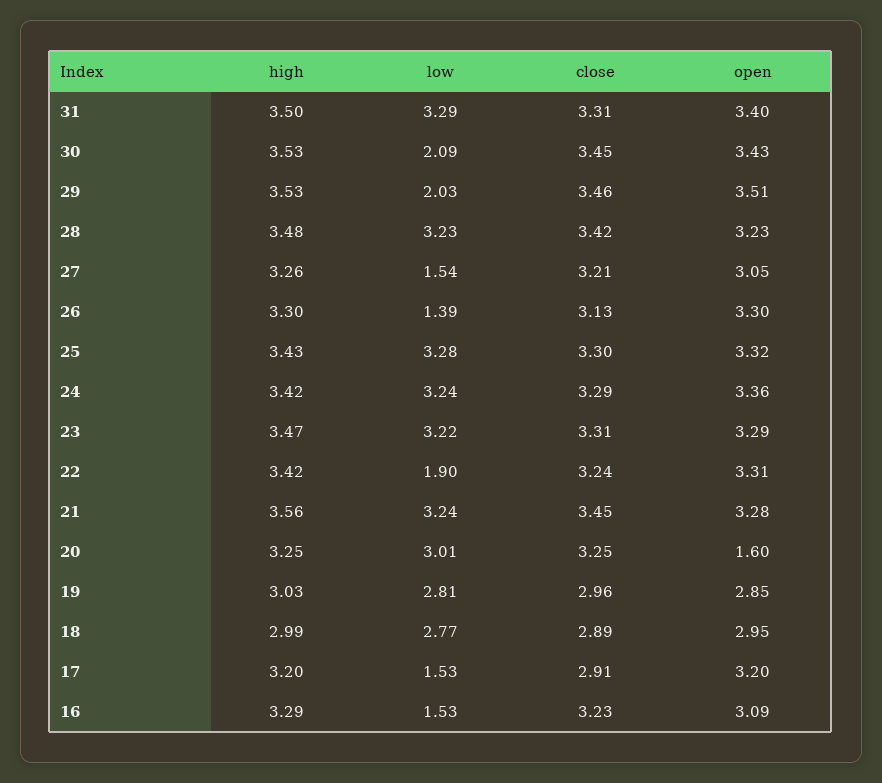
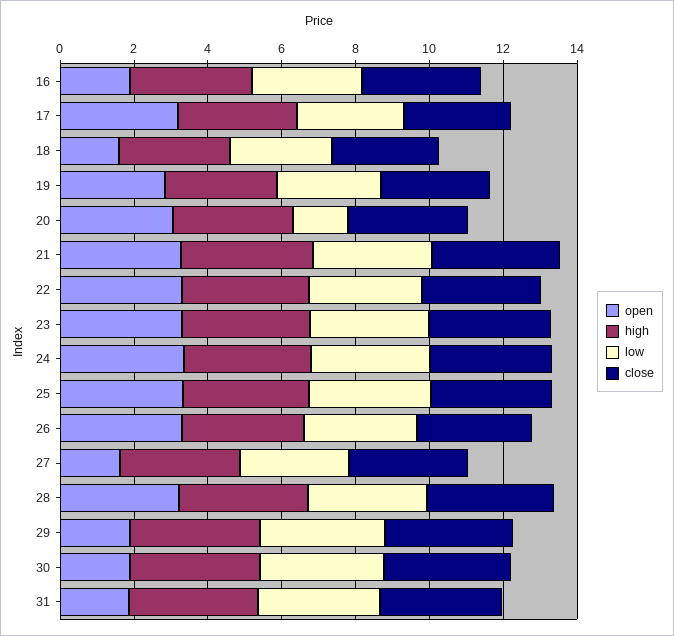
  {
    "high": {
      "31": 3.5,
      "30": 3.53,
      "29": 3.53,
      "28": 3.48,
      "27": 3.26,
      "26": 3.3,
      "25": 3.43,
      "24": 3.42,
      "23": 3.47,
      "22": 3.42,
      "21": 3.56,
      "20": 3.25,
      "19": 3.03,
      "18": 2.99,
      "17": 3.2,
      "16": 3.29
    },
    "low": {
      "31": 3.29,
-     "30": 2.09,
+     "30": 3.5,
-     "29": 2.03,
+     "29": 3.5,
      "28": 3.23,
-     "27": 1.54,
+     "27": 3,
-     "26": 1.39,
+     "26": 3,
      "25": 3.28,
      "24": 3.24,
      "23": 3.22,
-     "22": 1.9,
+     "22": 3,
      "21": 3.24,
-     "20": 3.01,
+     "20": 1.5,
      "19": 2.81,
      "18": 2.77,
-     "17": 1.53,
+     "17": 3,
-     "16": 1.53
+     "16": 3
    },
    "close": {
      "31": 3.31,
      "30": 3.45,
      "29": 3.46,
      "28": 3.42,
      "27": 3.21,
      "26": 3.13,
      "25": 3.3,
      "24": 3.29,
      "23": 3.31,
      "22": 3.24,
      "21": 3.45,
      "20": 3.25,
      "19": 2.96,
      "18": 2.89,
      "17": 2.91,
      "16": 3.23
    },
    "open": {
-     "31": 3.4,
+     "31": 2,
-     "30": 3.43,
+     "30": 2,
-     "29": 3.51,
+     "29": 2,
      "28": 3.23,
-     "27": 3.05,
+     "27": 1.5,
      "26": 3.3,
      "25": 3.32,
      "24": 3.36,
      "23": 3.29,
      "22": 3.31,
      "21": 3.28,
-     "20": 1.6,
+     "20": 3,
      "19": 2.85,
-     "18": 2.95,
+     "18": 1.5,
      "17": 3.2,
-     "16": 3.09
+     "16": 2
    }
  }

